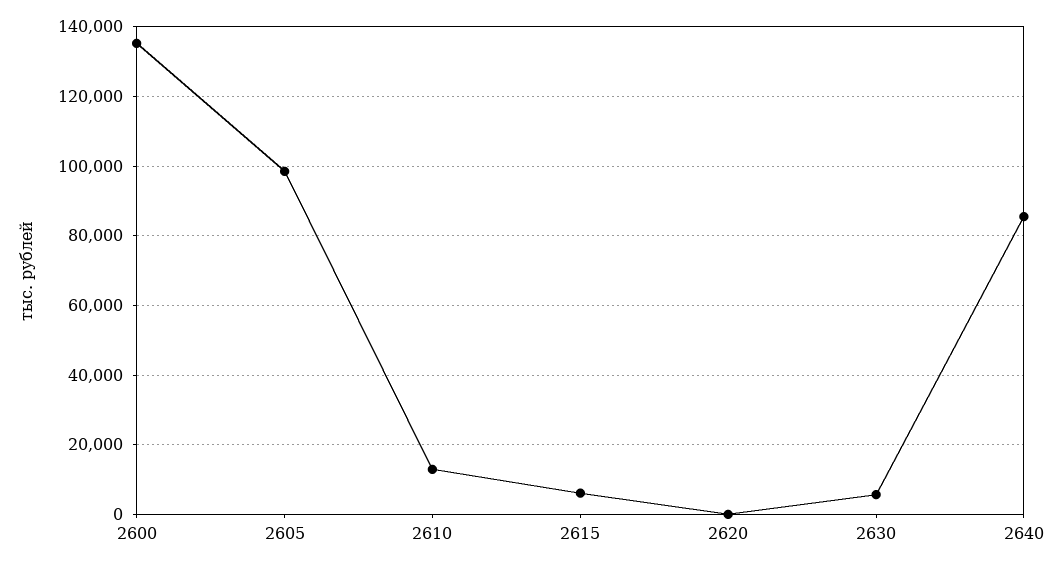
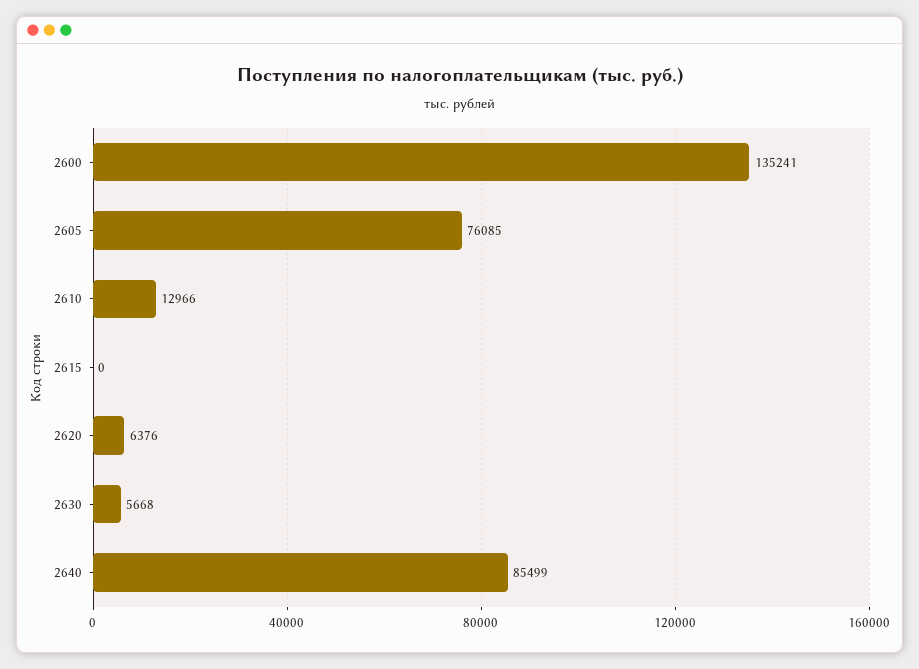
  {
    "2600": 135241,
-   "2605": 98000,
+   "2605": 76085,
    "2610": 12966,
-   "2615": 6000,
+   "2615": 0,
-   "2620": 0,
+   "2620": 6376,
    "2630": 5668,
    "2640": 85499
  }

